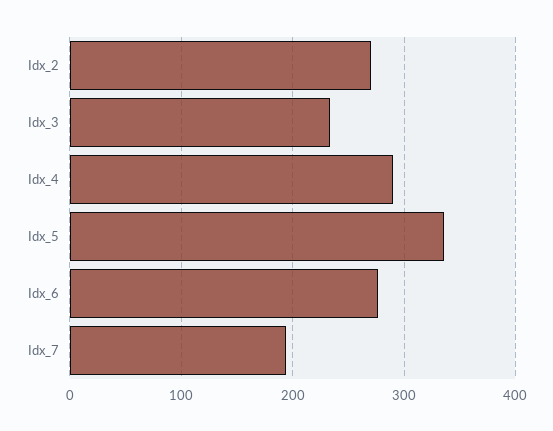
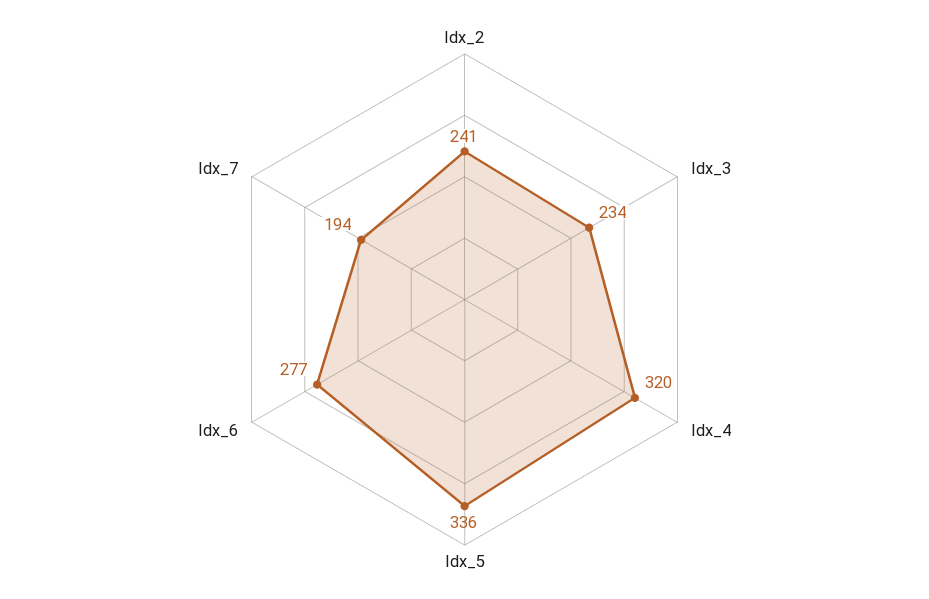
  {
-   "Idx_2": 270,
+   "Idx_2": 241,
    "Idx_3": 234,
-   "Idx_4": 290,
+   "Idx_4": 320,
    "Idx_5": 336,
    "Idx_6": 277,
    "Idx_7": 194
  }

